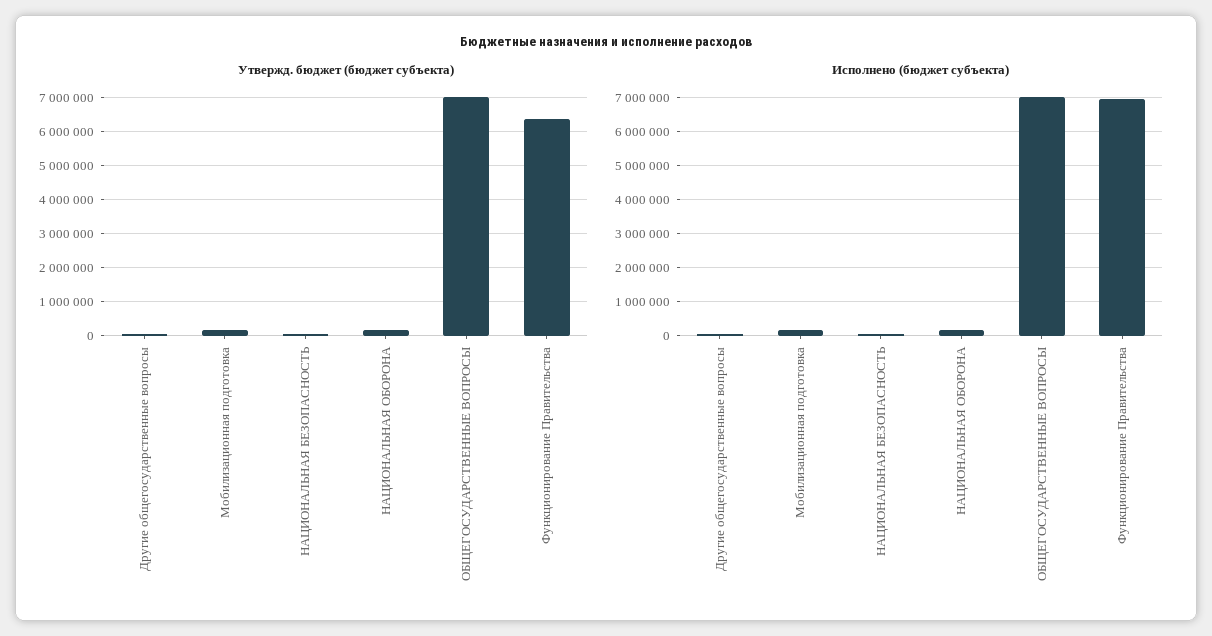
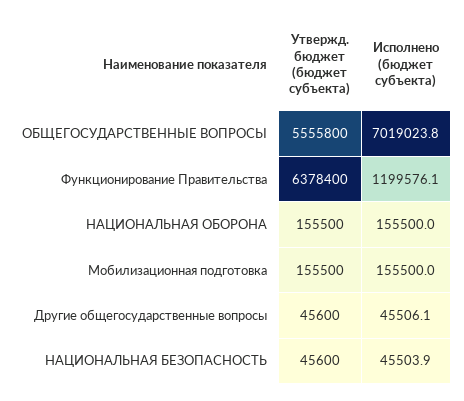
  {
    "Утвержд. бюджет (бюджет субъекта)": {
      "Другие общегосударственные вопросы": 45600,
      "Мобилизационная подготовка": 155500,
      "НАЦИОНАЛЬНАЯ БЕЗОПАСНОСТЬ": 45600,
      "НАЦИОНАЛЬНАЯ ОБОРОНА": 155500,
-     "ОБЩЕГОСУДАРСТВЕННЫЕ ВОПРОСЫ": 7000000,
+     "ОБЩЕГОСУДАРСТВЕННЫЕ ВОПРОСЫ": 5555800,
      "Функционирование Правительства": 6378400
    },
    "Исполнено (бюджет субъекта)": {
      "Другие общегосударственные вопросы": 45506.1,
      "Мобилизационная подготовка": 155500,
      "НАЦИОНАЛЬНАЯ БЕЗОПАСНОСТЬ": 45503.9,
      "НАЦИОНАЛЬНАЯ ОБОРОНА": 155500,
      "ОБЩЕГОСУДАРСТВЕННЫЕ ВОПРОСЫ": 7019023.8,
-     "Функционирование Правительства": 7000000
+     "Функционирование Правительства": 1199576.1
    }
  }

